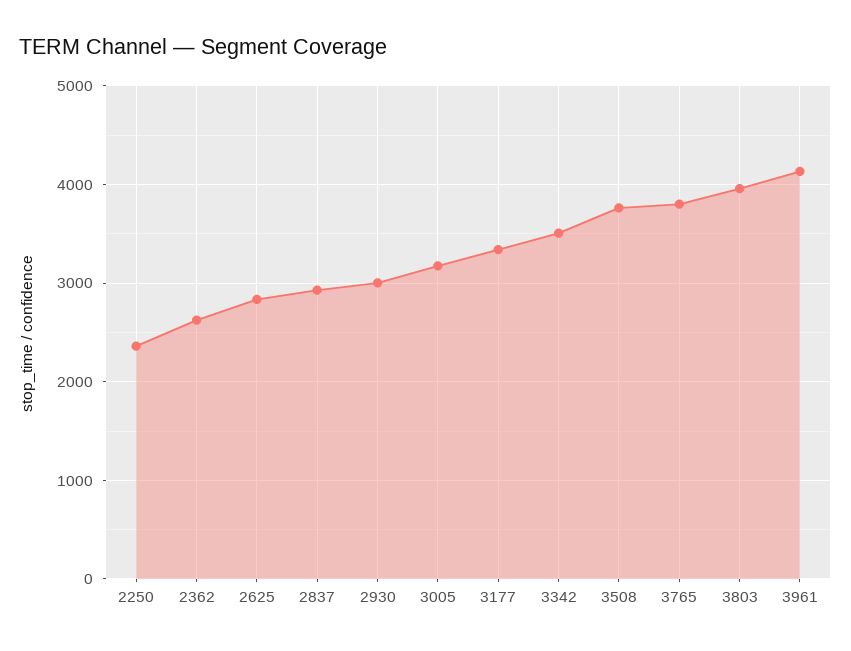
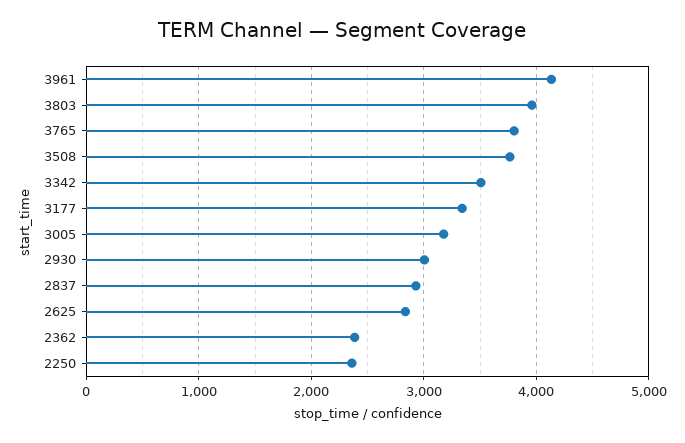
  {
    "2250": 2400,
-   "2362": 2600,
+   "2362": 2400,
    "2625": 2800,
    "2837": 2900,
    "2930": 3000,
    "3005": 3200,
    "3177": 3300,
    "3342": 3500,
    "3508": 3800,
    "3765": 3800,
    "3803": 4000,
    "3961": 4100
  }

